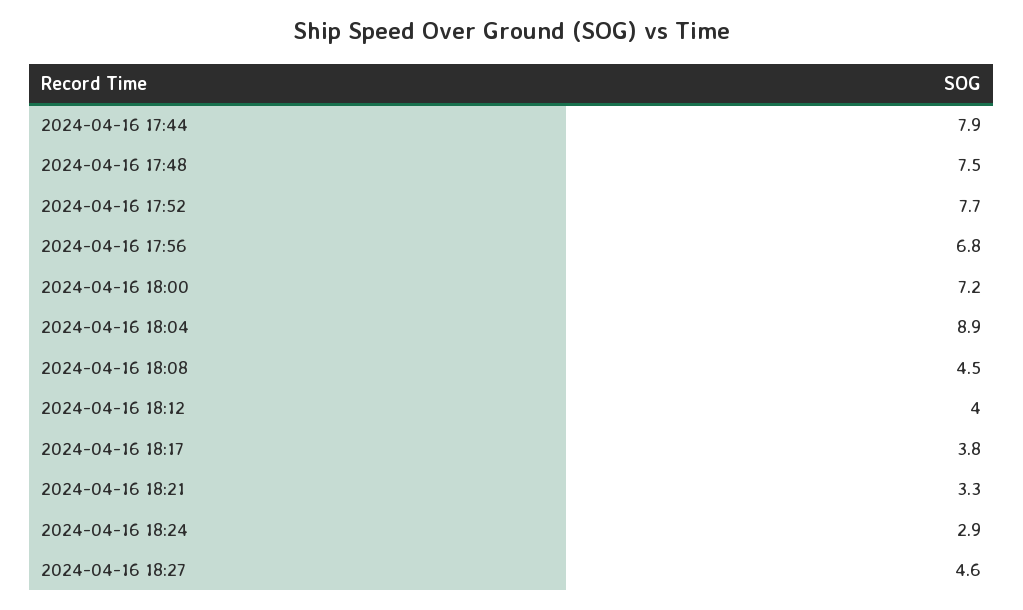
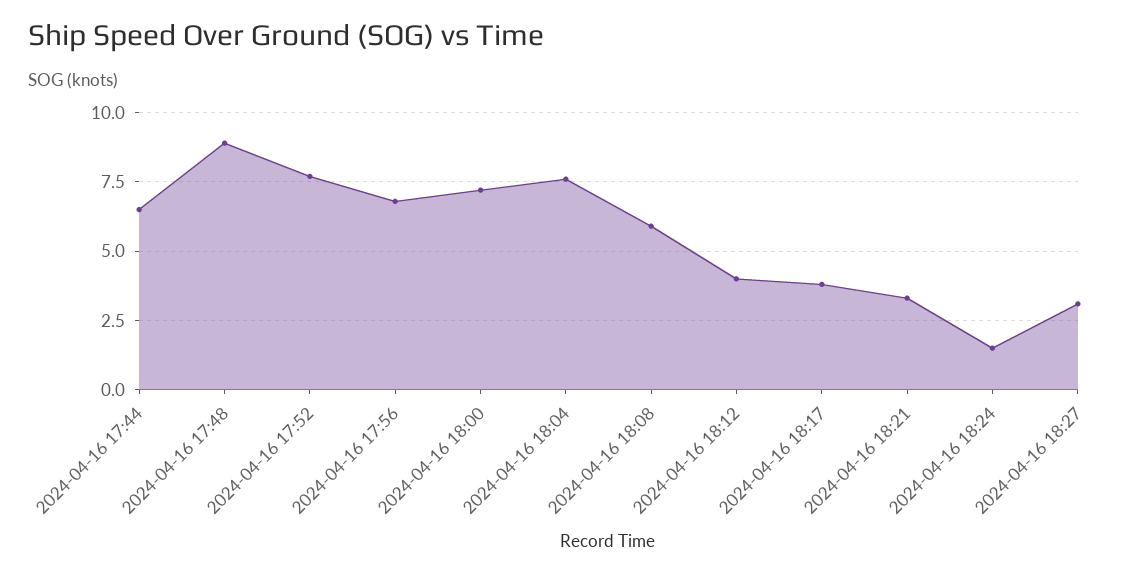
  {
-   "2024-04-16 17:44": 7.9,
+   "2024-04-16 17:44": 6.5,
-   "2024-04-16 17:48": 7.5,
+   "2024-04-16 17:48": 9,
    "2024-04-16 17:52": 7.7,
    "2024-04-16 17:56": 6.8,
    "2024-04-16 18:00": 7.2,
-   "2024-04-16 18:04": 8.9,
+   "2024-04-16 18:04": 7.5,
-   "2024-04-16 18:08": 4.5,
+   "2024-04-16 18:08": 6,
    "2024-04-16 18:12": 4,
    "2024-04-16 18:17": 3.8,
    "2024-04-16 18:21": 3.3,
-   "2024-04-16 18:24": 2.9,
+   "2024-04-16 18:24": 1.5,
-   "2024-04-16 18:27": 4.6
+   "2024-04-16 18:27": 3
  }

